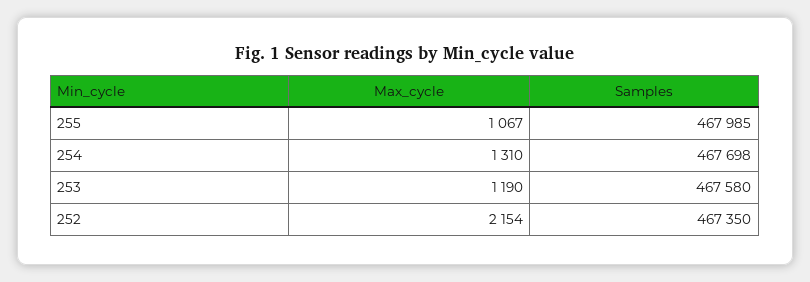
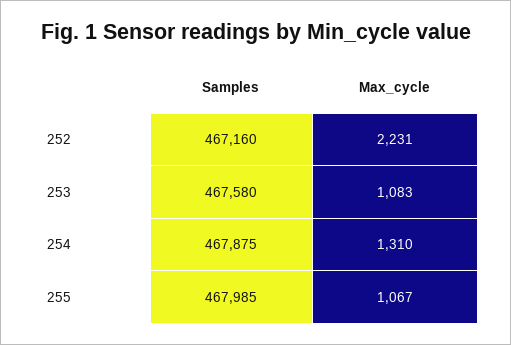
  {
    "Max_cycle": {
      "255": 1067,
      "254": 1310,
-     "253": 1190,
+     "253": 1083,
-     "252": 2154
+     "252": 2231
    },
    "Samples": {
      "255": 467985,
-     "254": 467698,
+     "254": 467875,
      "253": 467580,
-     "252": 467350
+     "252": 467160
    }
  }

